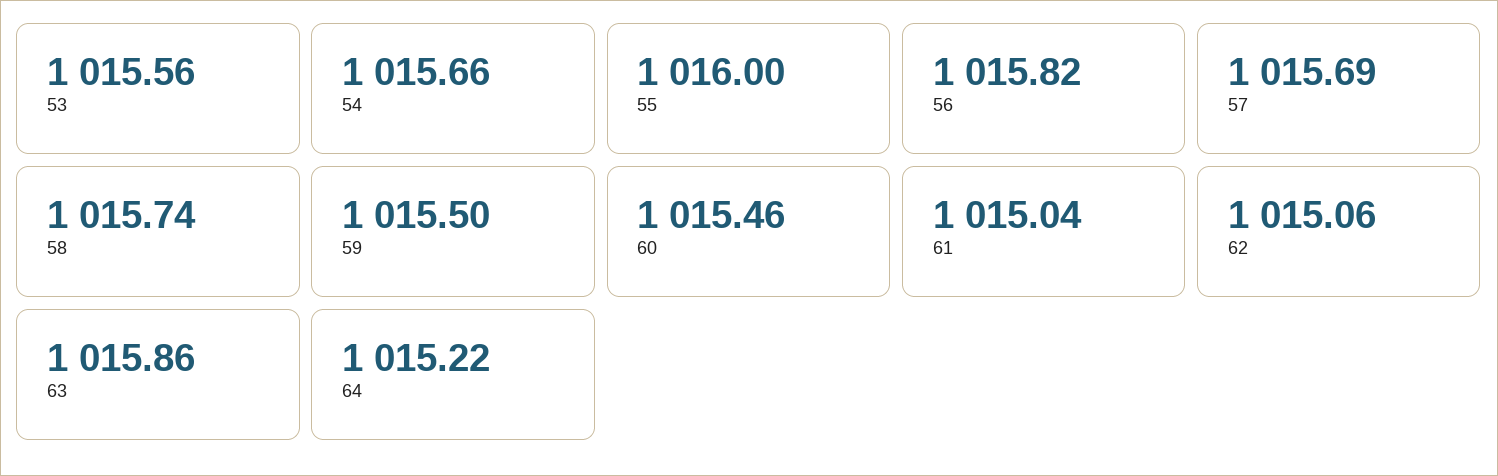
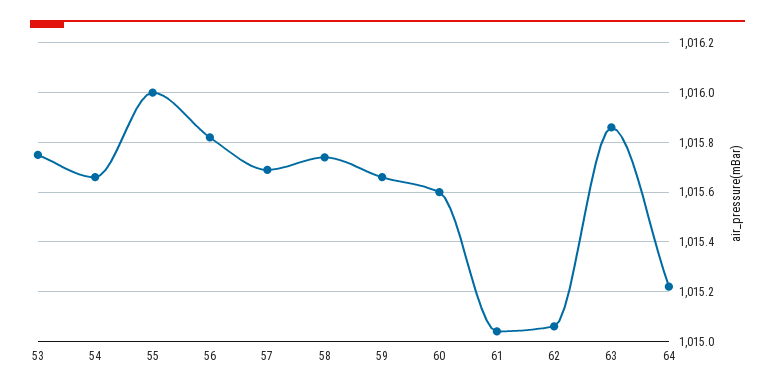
  {
-   "53": 1015.56,
+   "53": 1015.75,
    "54": 1015.66,
    "55": 1016,
    "56": 1015.82,
    "57": 1015.69,
    "58": 1015.74,
-   "59": 1015.5,
+   "59": 1015.65,
-   "60": 1015.46,
+   "60": 1015.6,
    "61": 1015.04,
    "62": 1015.06,
    "63": 1015.86,
    "64": 1015.22
  }

